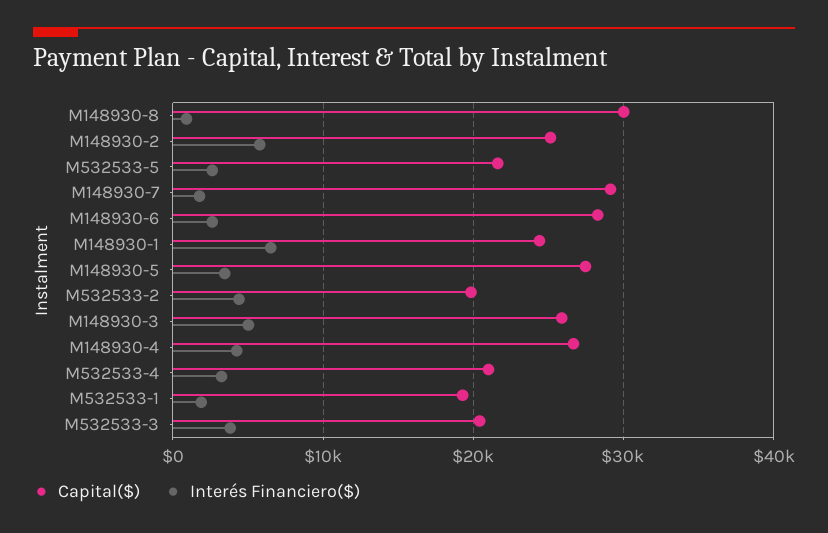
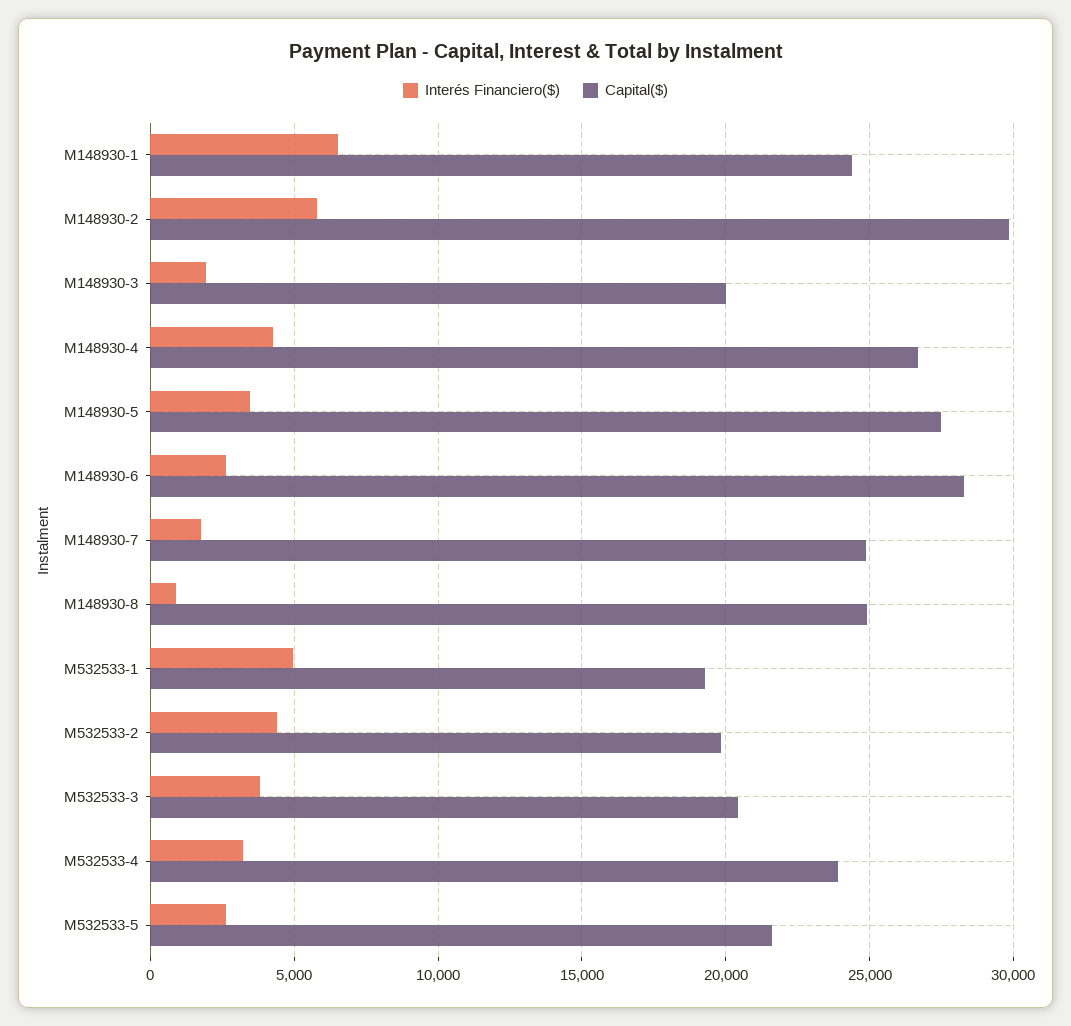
  {
    "Capital($)": {
-     "M148930-8": 30000,
+     "M148930-8": 25000,
-     "M148930-2": 25000,
+     "M148930-2": 30000,
      "M532533-5": 21500,
-     "M148930-7": 29000,
+     "M148930-7": 25000,
      "M148930-6": 28500,
      "M148930-1": 24500,
      "M148930-5": 27500,
      "M532533-2": 20000,
-     "M148930-3": 26000,
+     "M148930-3": 20000,
      "M148930-4": 26500,
-     "M532533-4": 21000,
+     "M532533-4": 24000,
      "M532533-1": 19500,
      "M532533-3": 20500
    },
    "Interés Financiero($)": {
      "M148930-8": 1000,
      "M148930-2": 6000,
      "M532533-5": 2500,
      "M148930-7": 2000,
      "M148930-6": 2500,
      "M148930-1": 6500,
      "M148930-5": 3500,
      "M532533-2": 4500,
-     "M148930-3": 5000,
+     "M148930-3": 2000,
      "M148930-4": 4000,
      "M532533-4": 3000,
-     "M532533-1": 2000,
+     "M532533-1": 5000,
      "M532533-3": 4000
    }
  }

